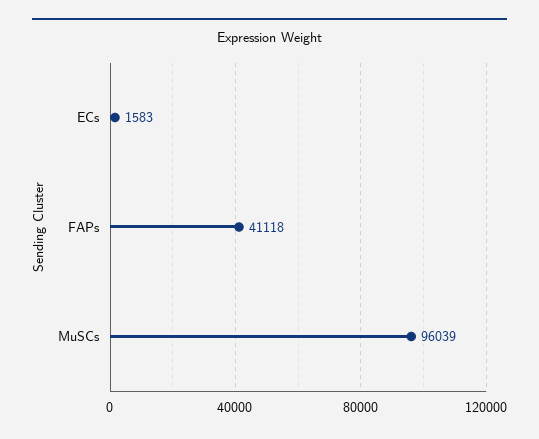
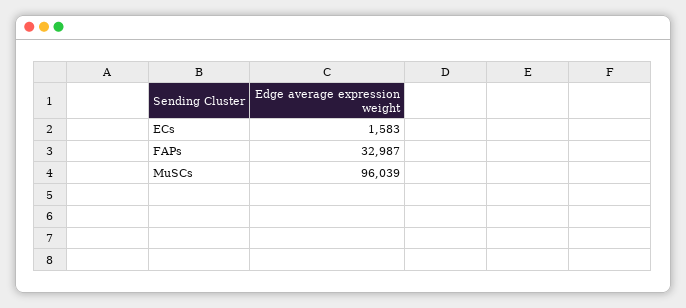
  {
    "ECs": 1583,
-   "FAPs": 41118,
+   "FAPs": 32987,
    "MuSCs": 96039
  }

